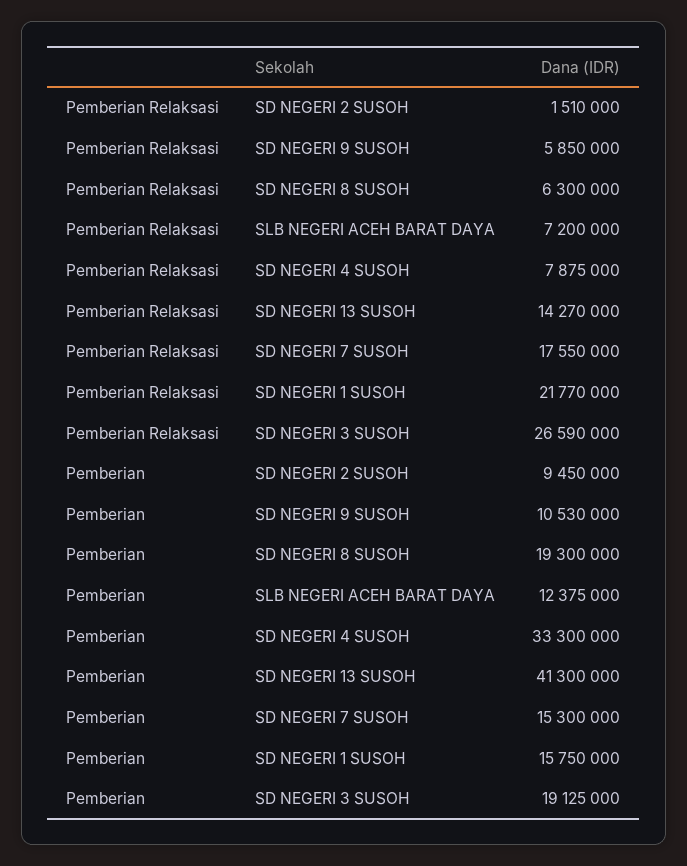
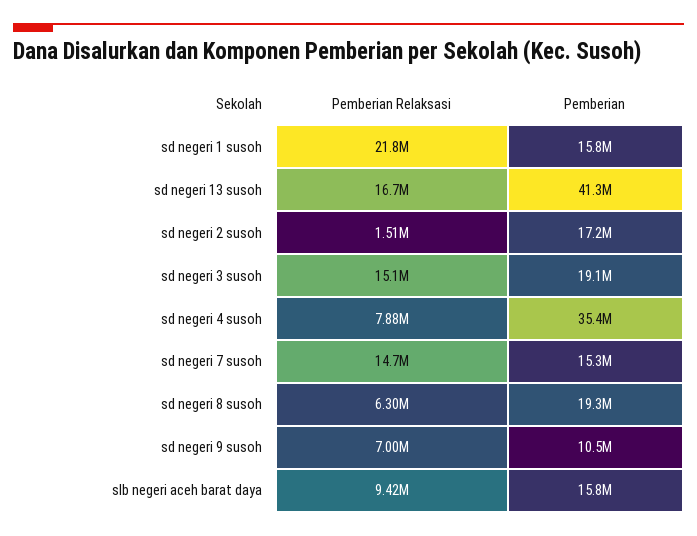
  {
    "Pemberian Relaksasi": {
      "SD NEGERI 2 SUSOH": 1510000,
-     "SD NEGERI 9 SUSOH": 5850000,
+     "SD NEGERI 9 SUSOH": 7000000,
      "SD NEGERI 8 SUSOH": 6300000,
-     "SLB NEGERI ACEH BARAT DAYA": 7200000,
+     "SLB NEGERI ACEH BARAT DAYA": 9420000,
      "SD NEGERI 4 SUSOH": 7875000,
-     "SD NEGERI 13 SUSOH": 14270000,
+     "SD NEGERI 13 SUSOH": 16700000,
-     "SD NEGERI 7 SUSOH": 17550000,
+     "SD NEGERI 7 SUSOH": 14700000,
      "SD NEGERI 1 SUSOH": 21770000,
-     "SD NEGERI 3 SUSOH": 26590000
+     "SD NEGERI 3 SUSOH": 15100000
    },
    "Pemberian": {
-     "SD NEGERI 2 SUSOH": 9450000,
+     "SD NEGERI 2 SUSOH": 17200000,
      "SD NEGERI 9 SUSOH": 10530000,
      "SD NEGERI 8 SUSOH": 19300000,
-     "SLB NEGERI ACEH BARAT DAYA": 12375000,
+     "SLB NEGERI ACEH BARAT DAYA": 15800000,
-     "SD NEGERI 4 SUSOH": 33300000,
+     "SD NEGERI 4 SUSOH": 35400000,
      "SD NEGERI 13 SUSOH": 41300000,
      "SD NEGERI 7 SUSOH": 15300000,
      "SD NEGERI 1 SUSOH": 15750000,
      "SD NEGERI 3 SUSOH": 19125000
    }
  }

